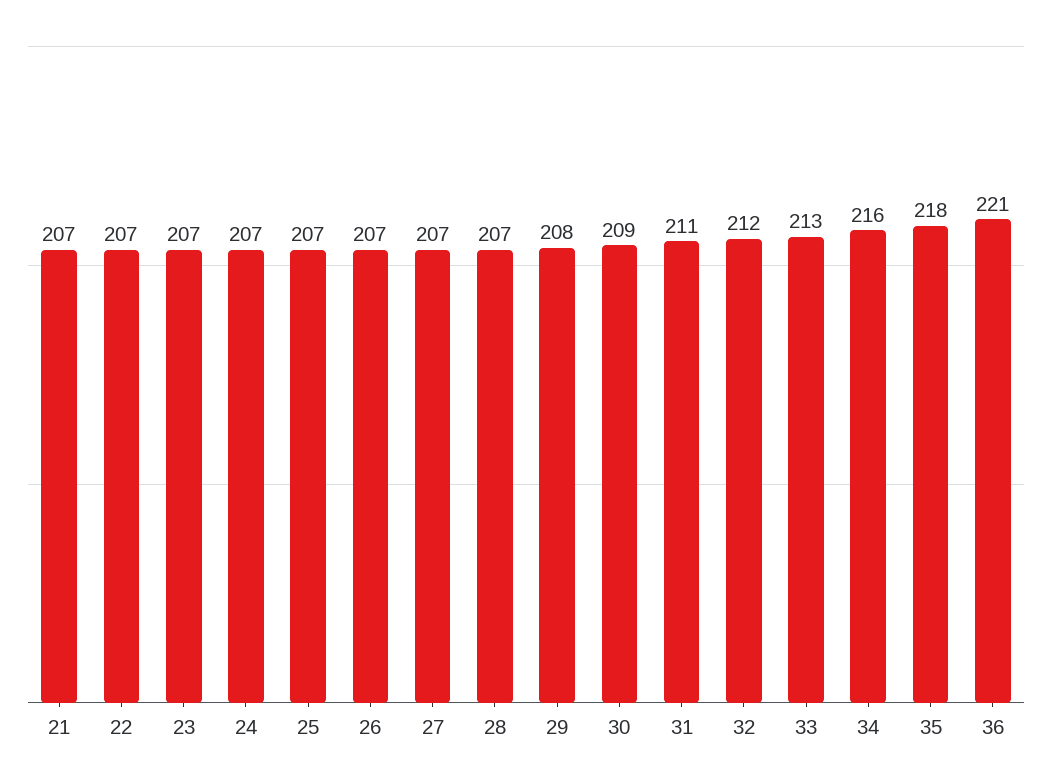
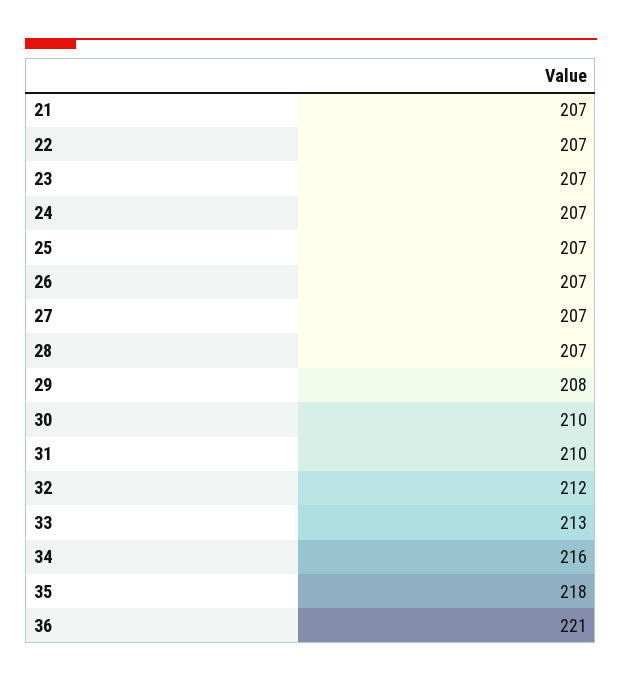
  {
    "21": 207,
    "22": 207,
    "23": 207,
    "24": 207,
    "25": 207,
    "26": 207,
    "27": 207,
    "28": 207,
    "29": 208,
-   "30": 209,
+   "30": 210,
-   "31": 211,
+   "31": 210,
    "32": 212,
    "33": 213,
    "34": 216,
    "35": 218,
    "36": 221
  }

